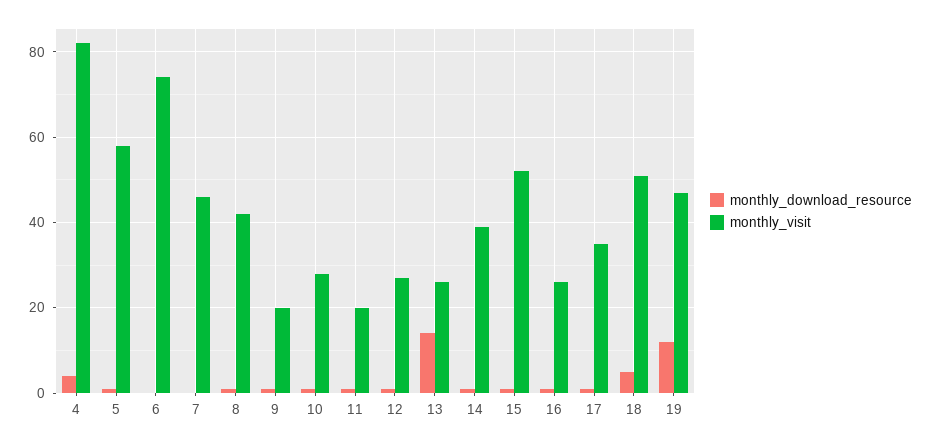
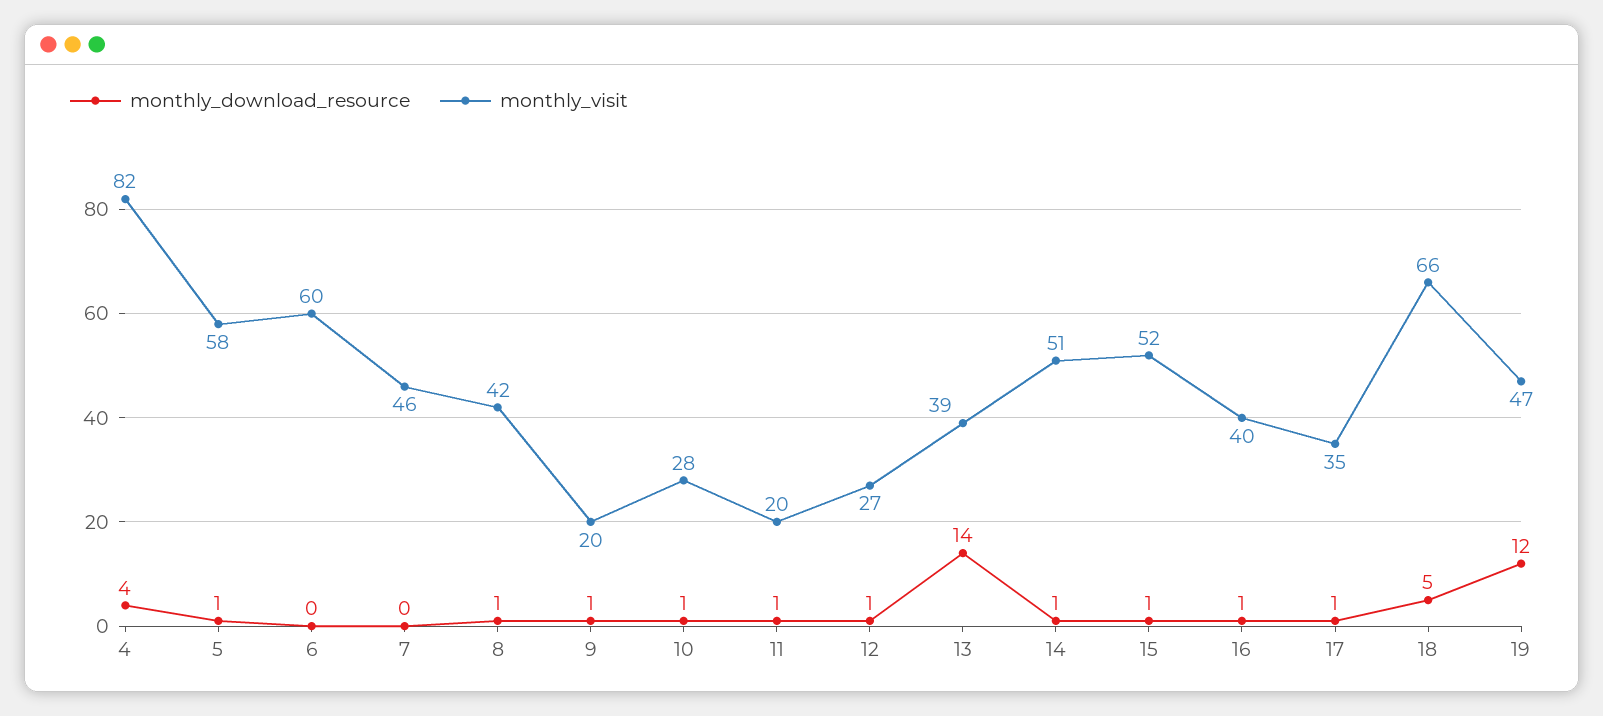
  {
    "monthly_download_resource": {
      "4": 4,
      "5": 1,
      "6": 0,
      "7": 0,
      "8": 1,
      "9": 1,
      "10": 1,
      "11": 1,
      "12": 1,
      "13": 14,
      "14": 1,
      "15": 1,
      "16": 1,
      "17": 1,
      "18": 5,
      "19": 12
    },
    "monthly_visit": {
      "4": 82,
      "5": 58,
-     "6": 75,
+     "6": 60,
      "7": 46,
      "8": 42,
      "9": 20,
      "10": 28,
      "11": 20,
      "12": 27,
-     "13": 25,
+     "13": 39,
-     "14": 40,
+     "14": 51,
      "15": 52,
-     "16": 25,
+     "16": 40,
      "17": 35,
-     "18": 50,
+     "18": 66,
      "19": 47
    }
  }

